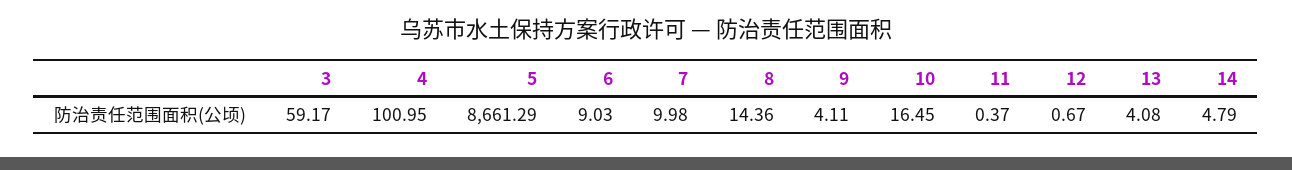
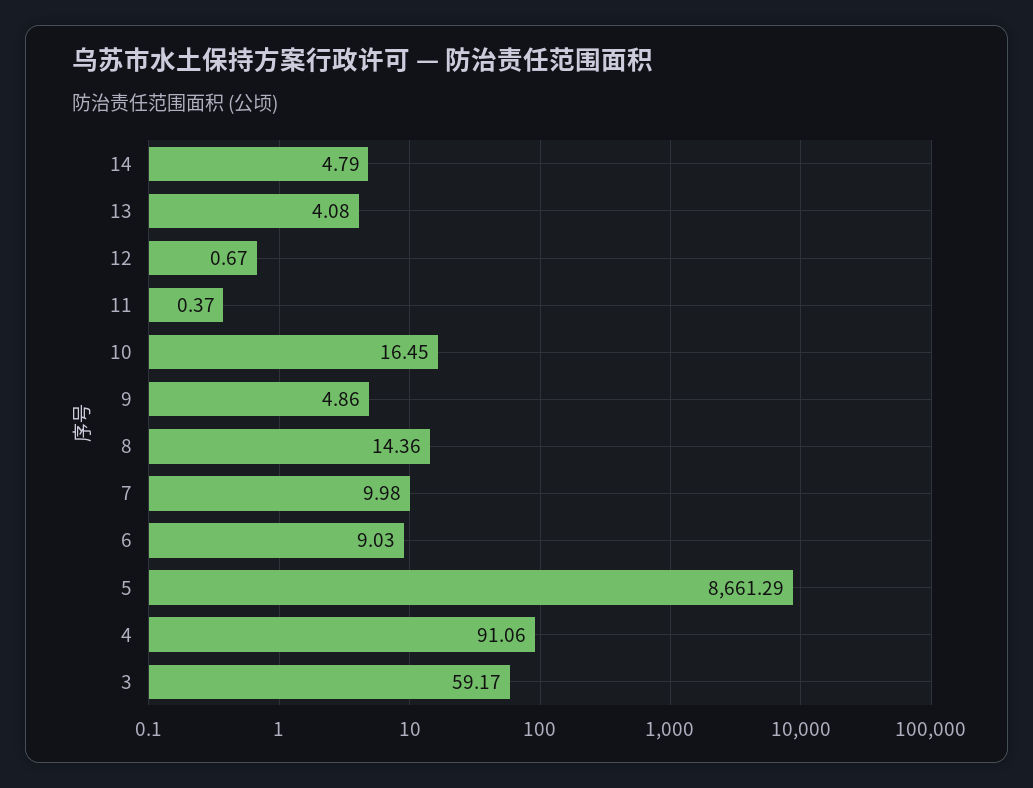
  {
    "3": 59.17,
-   "4": 100.95,
+   "4": 91.06,
    "5": 8661.29,
    "6": 9.03,
    "7": 9.98,
    "8": 14.36,
-   "9": 4.11,
+   "9": 4.86,
    "10": 16.45,
    "11": 0.37,
    "12": 0.67,
    "13": 4.08,
    "14": 4.79
  }

